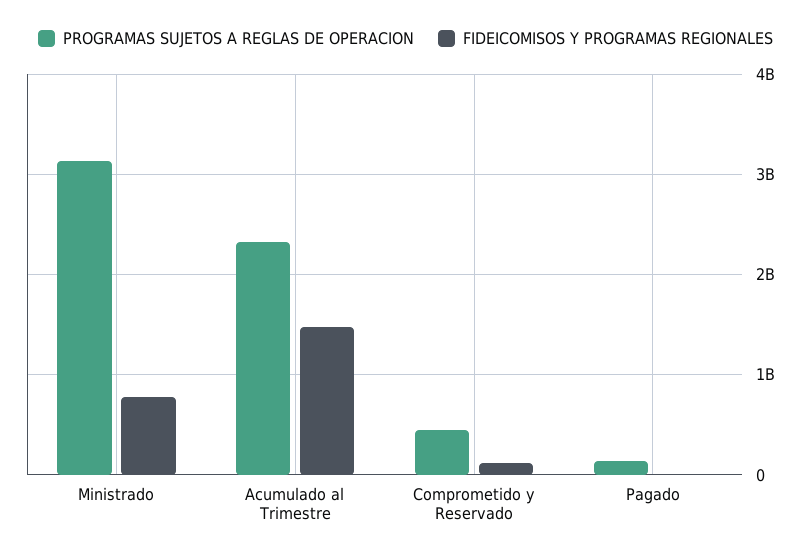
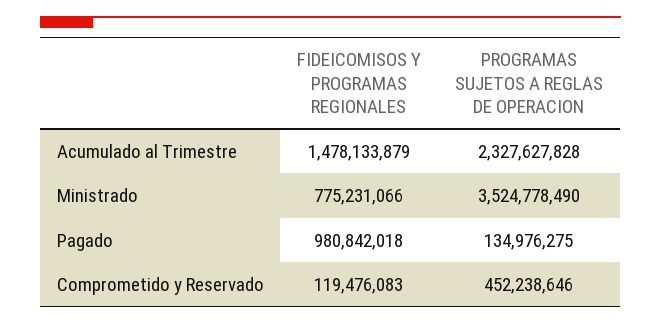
  {
    "PROGRAMAS SUJETOS A REGLAS DE OPERACION": {
-     "Ministrado": 3100000000,
+     "Ministrado": 3524778490,
      "Acumulado al Trimestre": 2327627828,
      "Comprometido y Reservado": 452238646,
      "Pagado": 134976275
    },
    "FIDEICOMISOS Y PROGRAMAS REGIONALES": {
      "Ministrado": 775231066,
      "Acumulado al Trimestre": 1478133879,
      "Comprometido y Reservado": 119476083,
-     "Pagado": 0
+     "Pagado": 980842018
    }
  }

